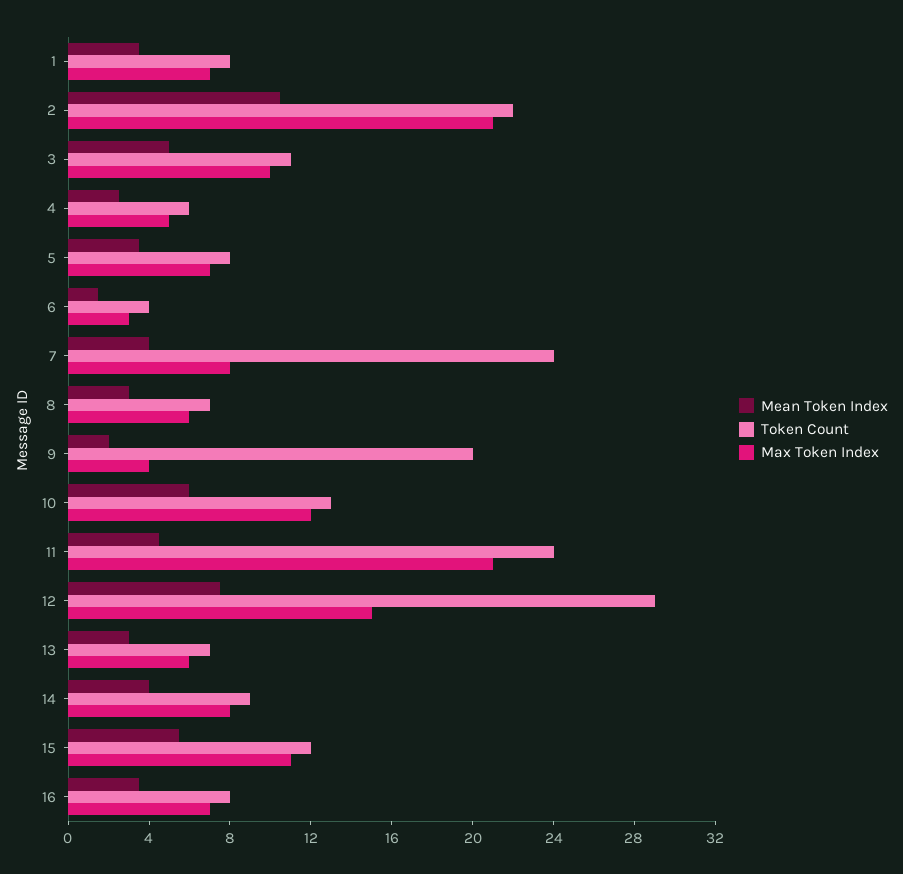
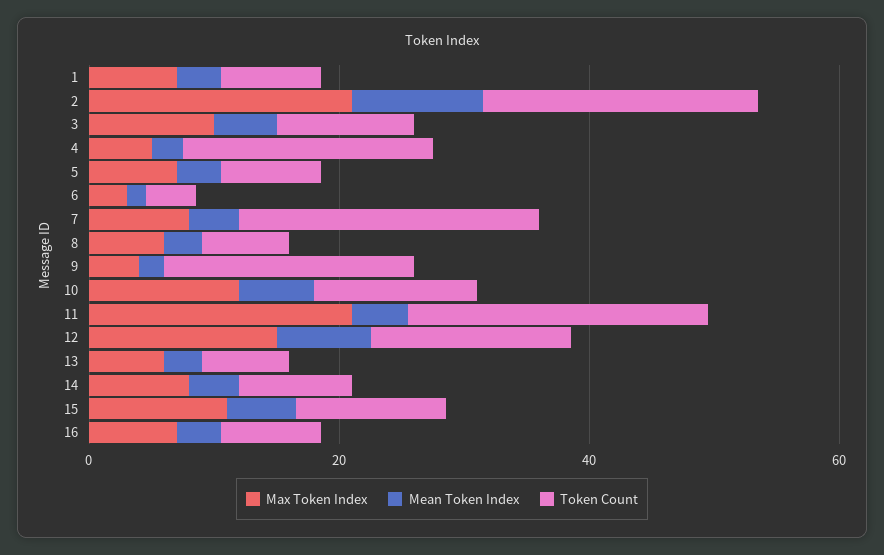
  {
    "Mean Token Index": {
      "1": 4,
      "2": 11,
      "3": 5,
      "4": 3,
      "5": 4,
      "6": 2,
      "7": 4,
      "8": 3,
      "9": 2,
      "10": 6,
      "11": 5,
      "12": 8,
      "13": 3,
      "14": 4,
      "15": 6,
      "16": 4
    },
    "Token Count": {
      "1": 8,
      "2": 22,
      "3": 11,
-     "4": 6,
+     "4": 20,
      "5": 8,
      "6": 4,
      "7": 24,
      "8": 7,
      "9": 20,
      "10": 13,
      "11": 24,
-     "12": 29,
+     "12": 15,
      "13": 7,
      "14": 9,
      "15": 12,
      "16": 8
    },
    "Max Token Index": {
      "1": 7,
      "2": 21,
      "3": 10,
      "4": 5,
      "5": 7,
      "6": 3,
      "7": 8,
      "8": 6,
      "9": 4,
      "10": 12,
      "11": 21,
      "12": 15,
      "13": 6,
      "14": 8,
      "15": 11,
      "16": 7
    }
  }

